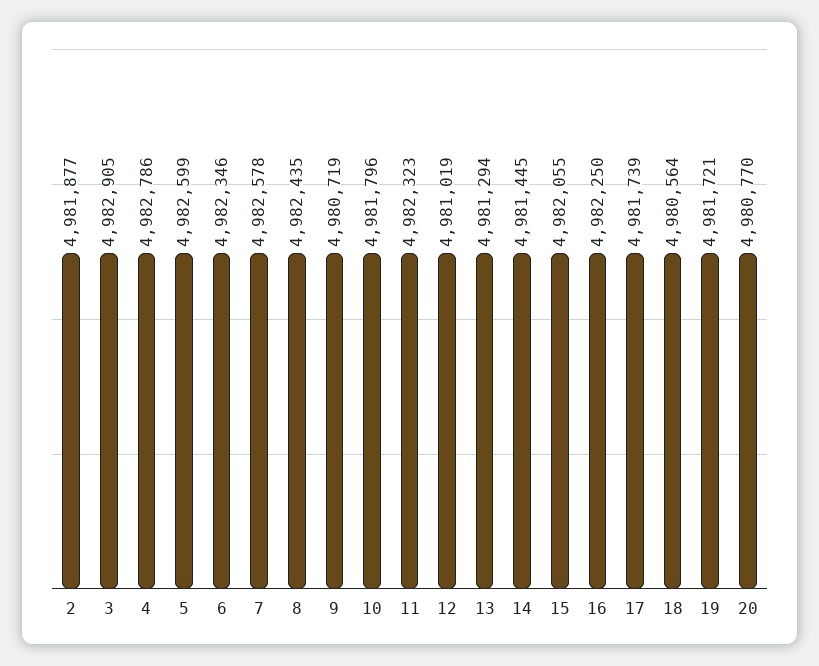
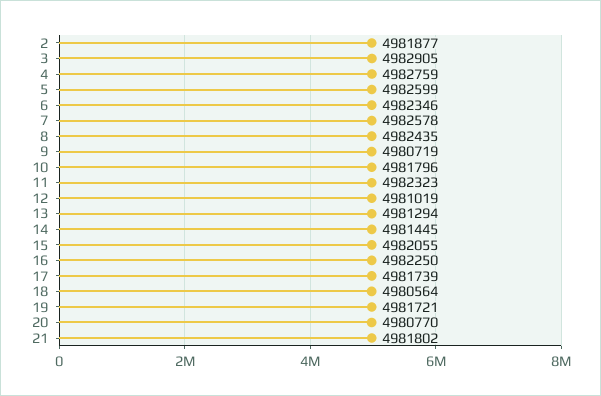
  {
    "2": 4981877,
    "3": 4982905,
-   "4": 4982786,
+   "4": 4982759,
    "5": 4982599,
    "6": 4982346,
    "7": 4982578,
    "8": 4982435,
    "9": 4980719,
    "10": 4981796,
    "11": 4982323,
    "12": 4981019,
    "13": 4981294,
    "14": 4981445,
    "15": 4982055,
    "16": 4982250,
    "17": 4981739,
    "18": 4980564,
    "19": 4981721,
-   "20": 4980770
+   "20": 4980770,
+   "21": 4981802
  }

